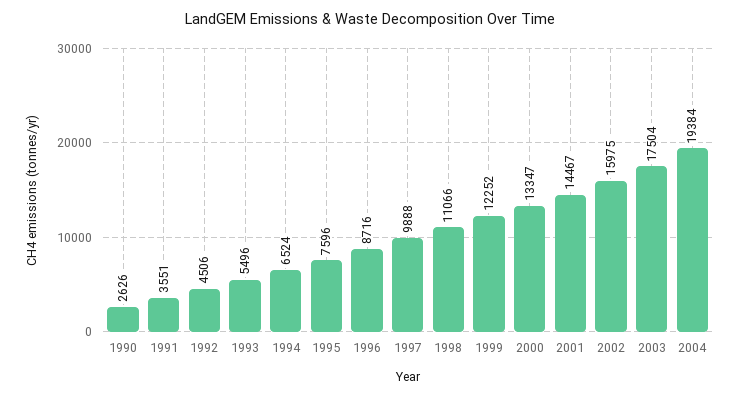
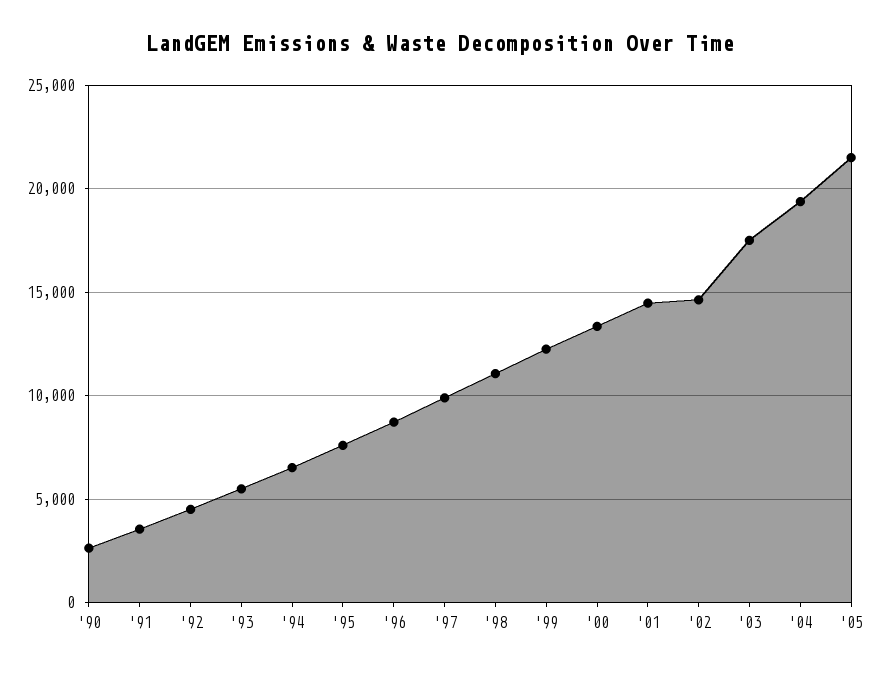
  {
    "1990": 2626,
    "1991": 3551,
    "1992": 4506,
    "1993": 5496,
    "1994": 6524,
    "1995": 7596,
    "1996": 8716,
    "1997": 9888,
    "1998": 11066,
    "1999": 12252,
    "2000": 13347,
    "2001": 14467,
-   "2002": 15975,
+   "2002": 14500,
    "2003": 17504,
-   "2004": 19384
+   "2004": 19384,
+   "'05": 21500
  }

